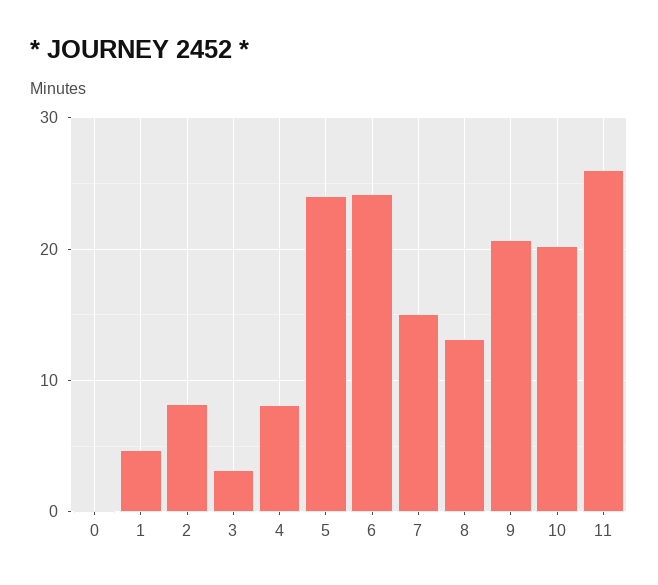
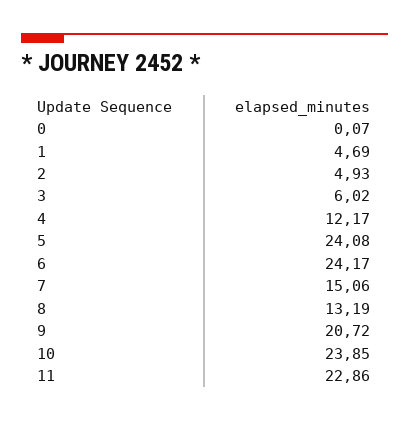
  {
    "0": 0.07,
    "1": 4.69,
-   "2": 8,
+   "2": 4.93,
-   "3": 3,
+   "3": 6.02,
-   "4": 8,
+   "4": 12.17,
    "5": 24.08,
    "6": 24.17,
    "7": 15.06,
    "8": 13.19,
    "9": 20.72,
-   "10": 20,
+   "10": 23.85,
-   "11": 26
+   "11": 22.86
  }

